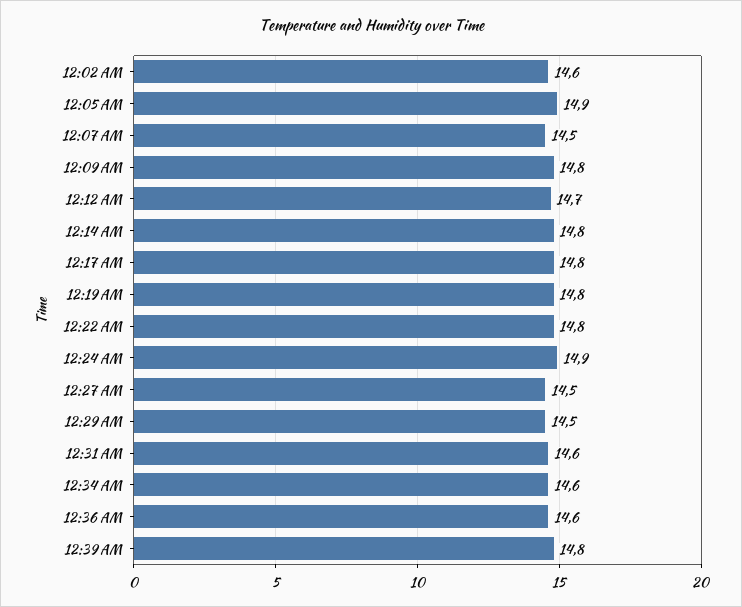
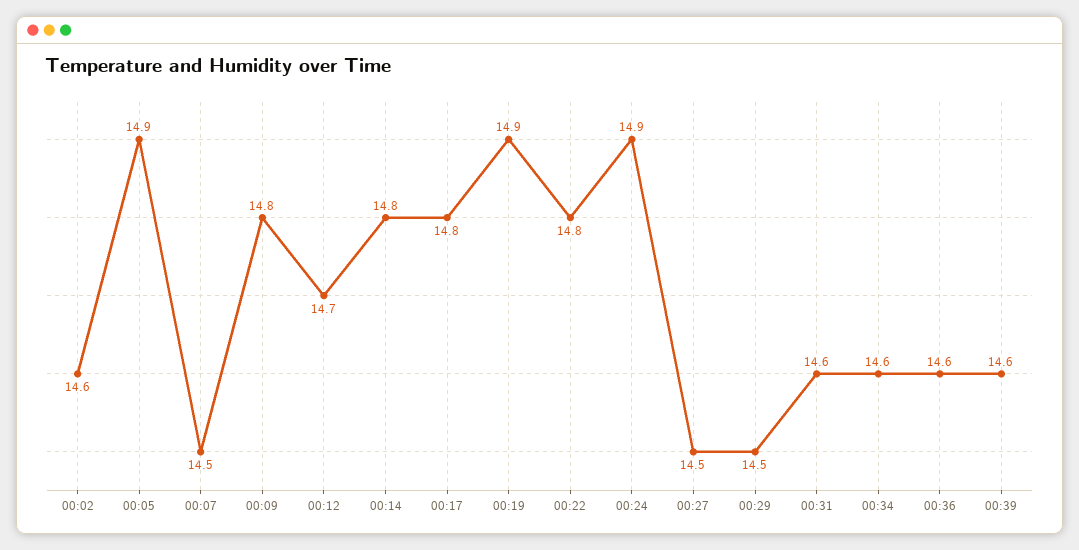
  {
    "12:02 AM": 14.6,
    "12:05 AM": 14.9,
    "12:07 AM": 14.5,
    "12:09 AM": 14.8,
    "12:12 AM": 14.7,
    "12:14 AM": 14.8,
    "12:17 AM": 14.8,
-   "12:19 AM": 14.8,
+   "12:19 AM": 14.9,
    "12:22 AM": 14.8,
    "12:24 AM": 14.9,
    "12:27 AM": 14.5,
    "12:29 AM": 14.5,
    "12:31 AM": 14.6,
    "12:34 AM": 14.6,
    "12:36 AM": 14.6,
-   "12:39 AM": 14.8
+   "12:39 AM": 14.6
  }

